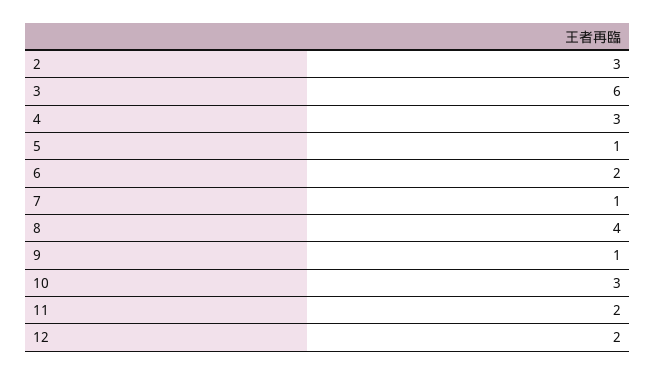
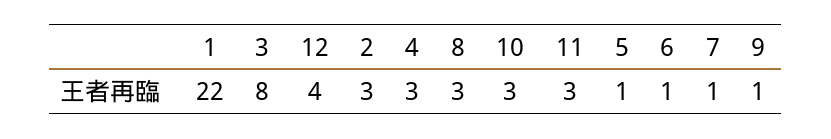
  {
    "2": 3,
-   "3": 6,
+   "3": 8,
    "4": 3,
    "5": 1,
-   "6": 2,
+   "6": 1,
    "7": 1,
-   "8": 4,
+   "8": 3,
    "9": 1,
    "10": 3,
-   "11": 2,
+   "11": 3,
-   "12": 2
+   "12": 4,
+   "1": 22
  }

